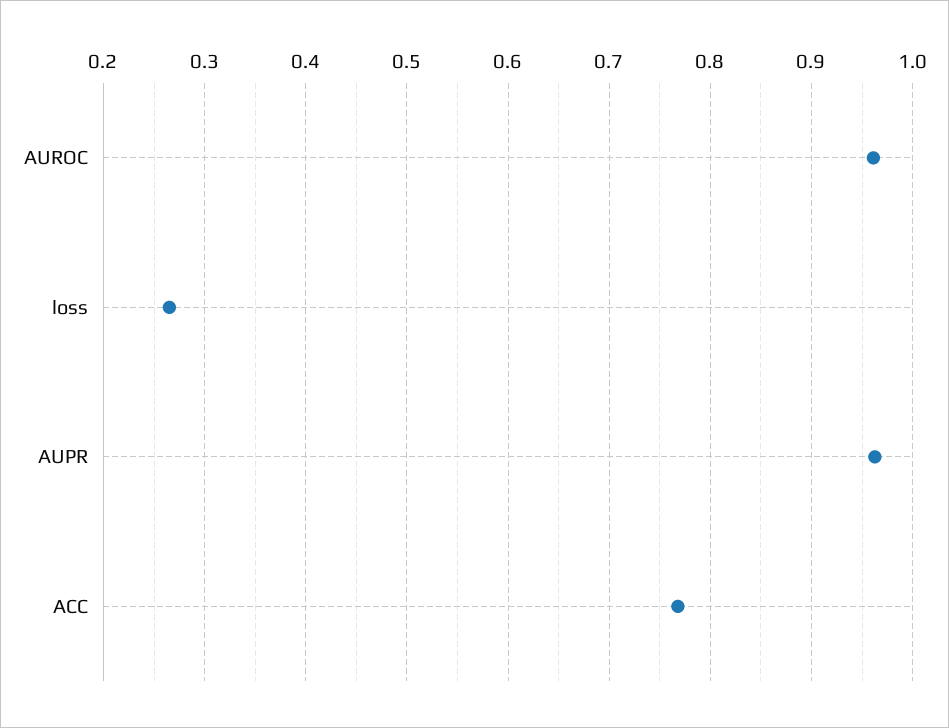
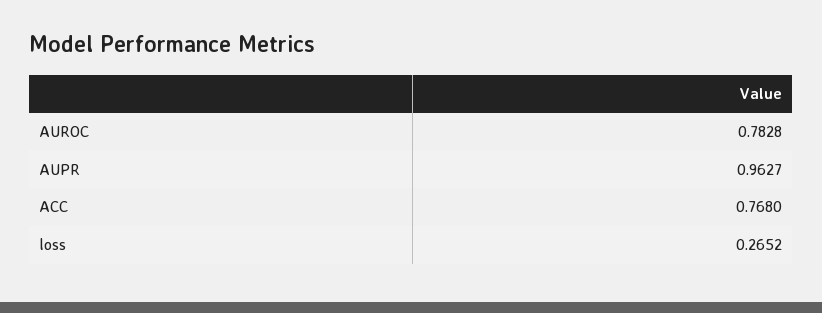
  {
-   "AUROC": 0.96,
+   "AUROC": 0.7828,
    "loss": 0.2652,
    "AUPR": 0.9627,
    "ACC": 0.768
  }

